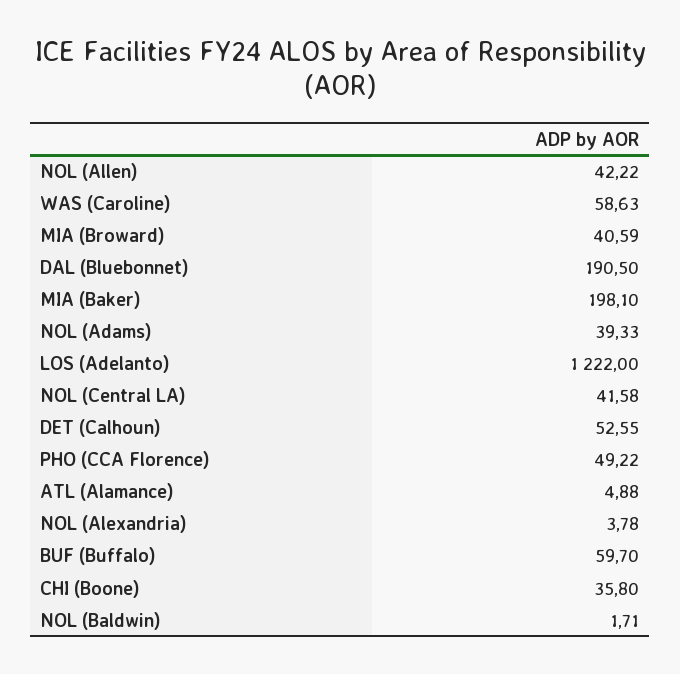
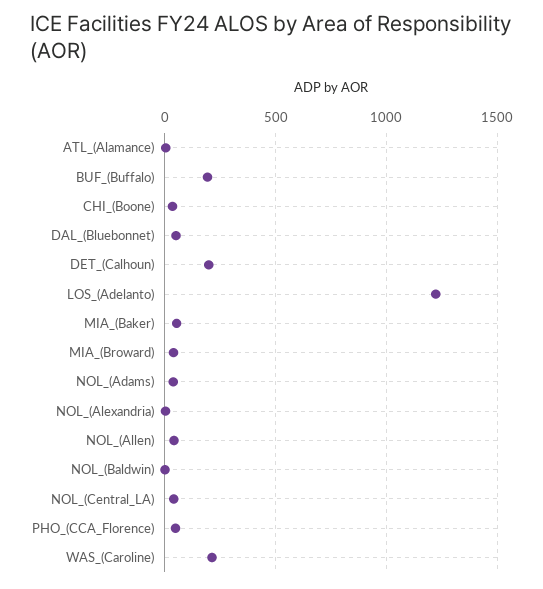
  {
    "NOL (Allen)": 42.22,
-   "WAS (Caroline)": 58.63,
+   "WAS (Caroline)": 200,
    "MIA (Broward)": 40.59,
-   "DAL (Bluebonnet)": 190.5,
+   "DAL (Bluebonnet)": 50,
-   "MIA (Baker)": 198.1,
+   "MIA (Baker)": 50,
    "NOL (Adams)": 39.33,
    "LOS (Adelanto)": 1222,
    "NOL (Central LA)": 41.58,
-   "DET (Calhoun)": 52.55,
+   "DET (Calhoun)": 200,
    "PHO (CCA Florence)": 49.22,
    "ATL (Alamance)": 4.88,
    "NOL (Alexandria)": 3.78,
-   "BUF (Buffalo)": 59.7,
+   "BUF (Buffalo)": 200,
    "CHI (Boone)": 35.8,
    "NOL (Baldwin)": 1.71
  }

